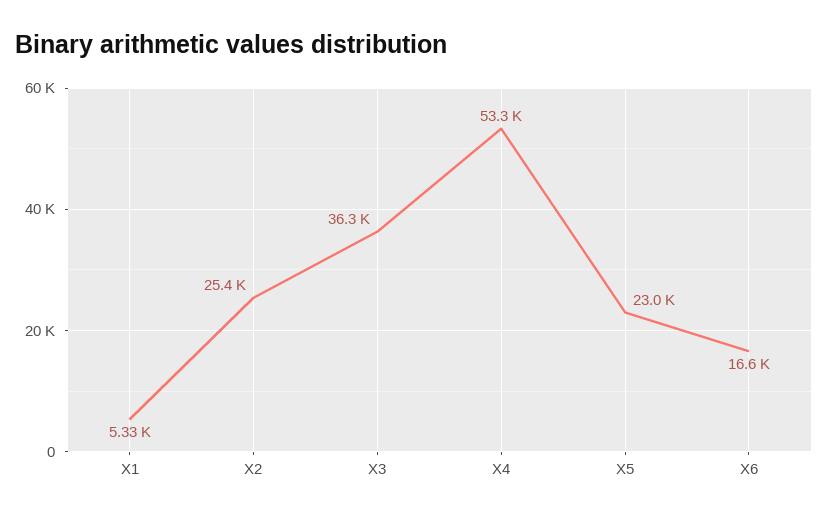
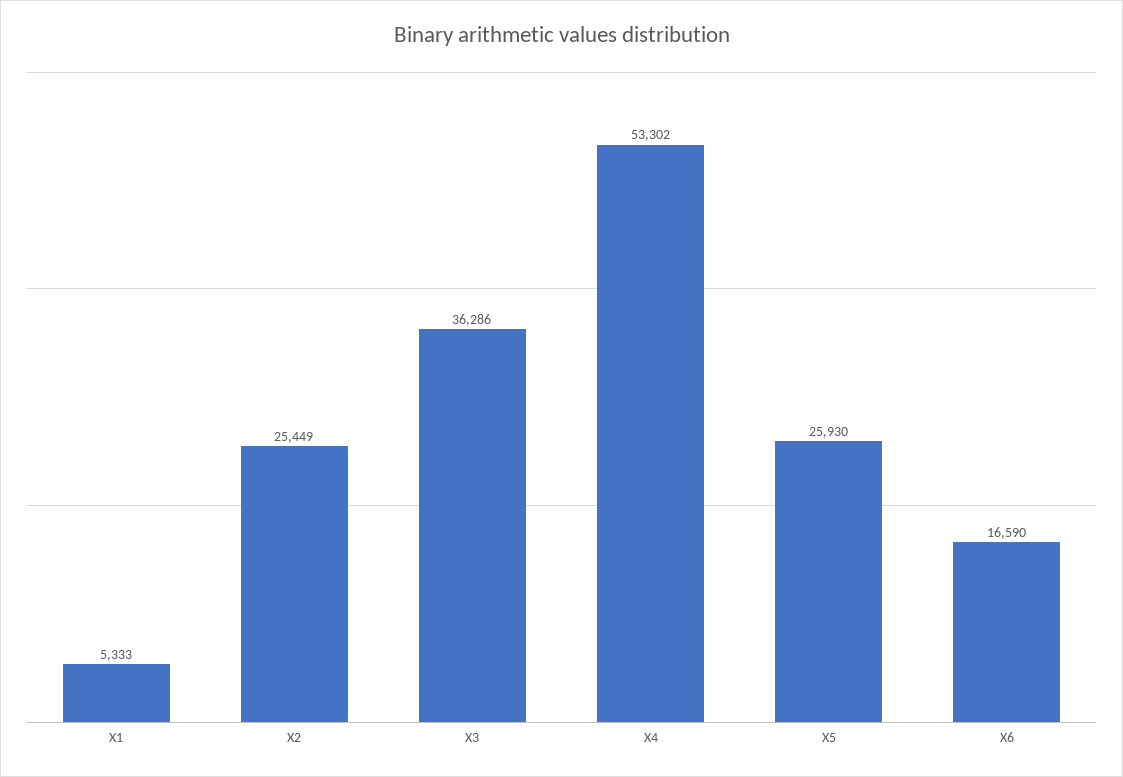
  {
    "X1": 5333,
    "X2": 25449,
    "X3": 36286,
    "X4": 53302,
-   "X5": 23000,
+   "X5": 25930,
    "X6": 16590
  }

